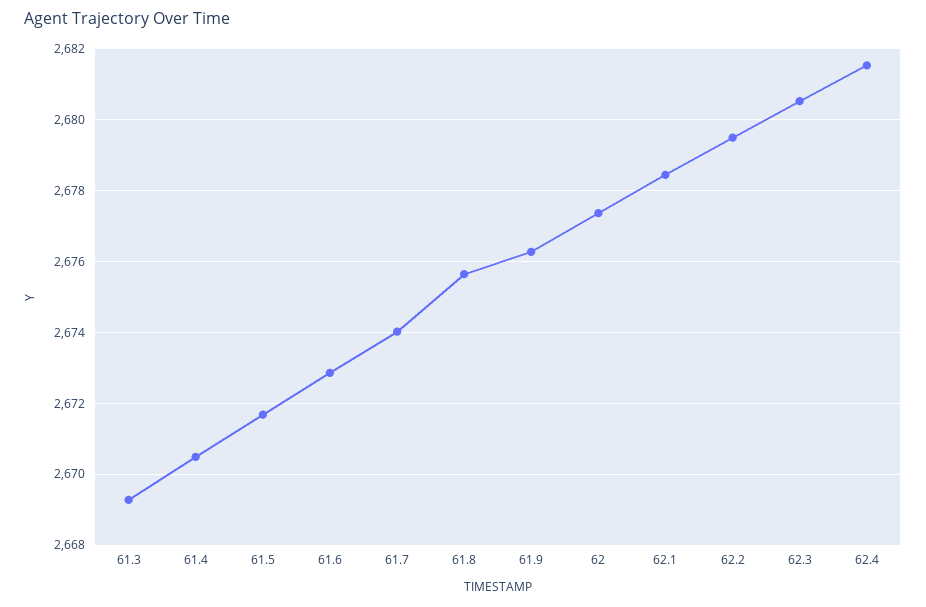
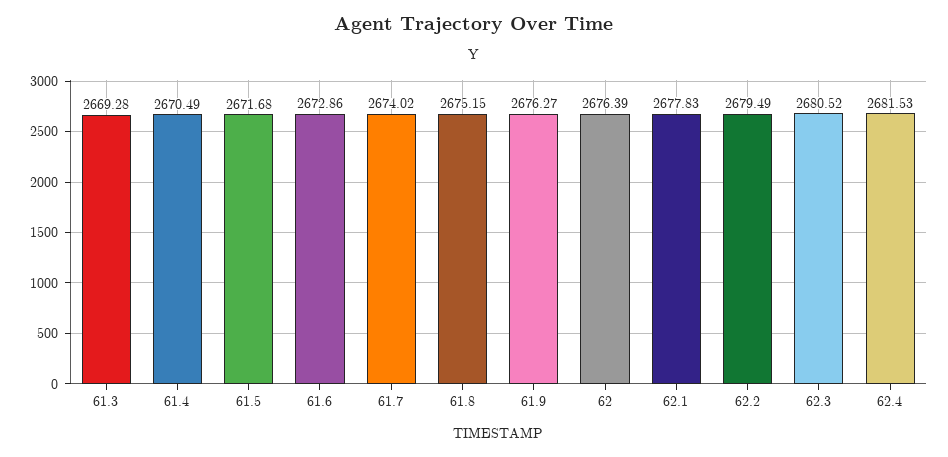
  {
    "61.3": 2669.28,
    "61.4": 2670.49,
    "61.5": 2671.68,
    "61.6": 2672.86,
    "61.7": 2674.02,
-   "61.8": 2675.6,
+   "61.8": 2675.15,
    "61.9": 2676.27,
-   "62": 2677.4,
+   "62": 2676.39,
-   "62.1": 2678.4,
+   "62.1": 2677.83,
    "62.2": 2679.49,
    "62.3": 2680.52,
    "62.4": 2681.53
  }

